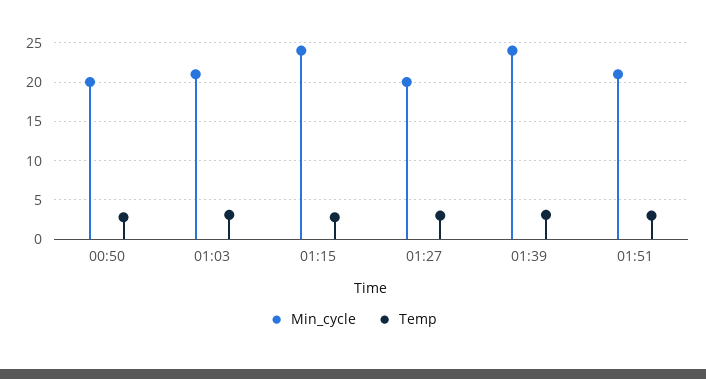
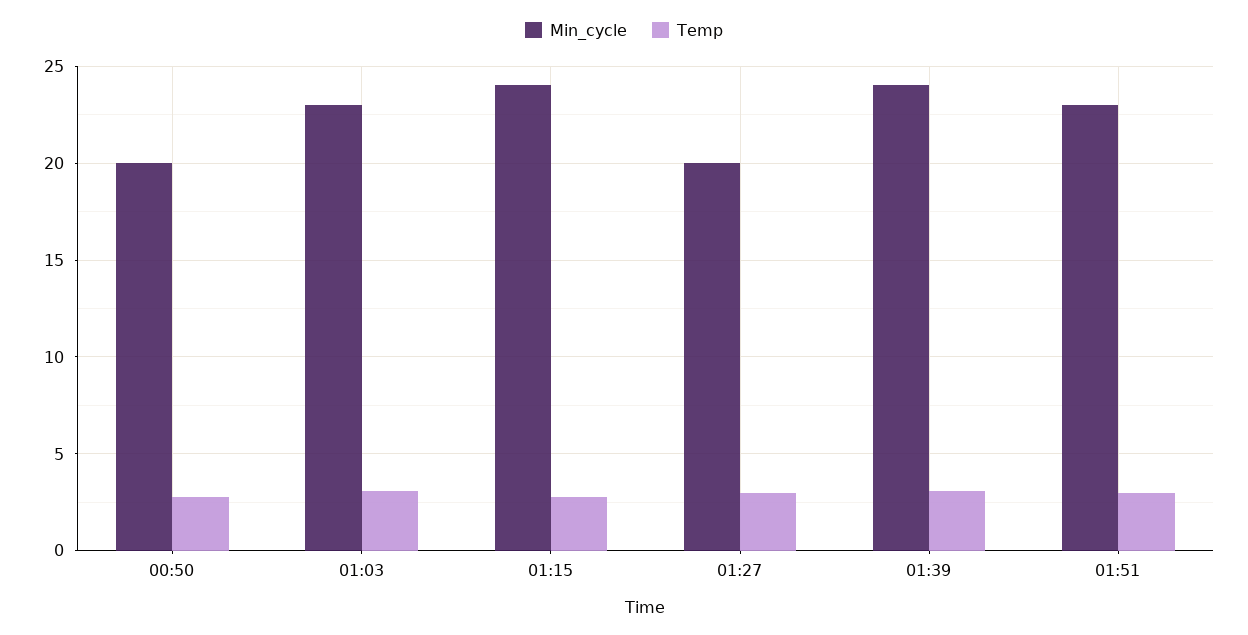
  {
    "Min_cycle": {
      "00:50": 20,
-     "01:03": 21,
+     "01:03": 23,
      "01:15": 24,
      "01:27": 20,
      "01:39": 24,
-     "01:51": 21
+     "01:51": 23
    },
    "Temp": {
      "00:50": 3,
      "01:03": 3,
      "01:15": 3,
      "01:27": 3,
      "01:39": 3,
      "01:51": 3
    }
  }

